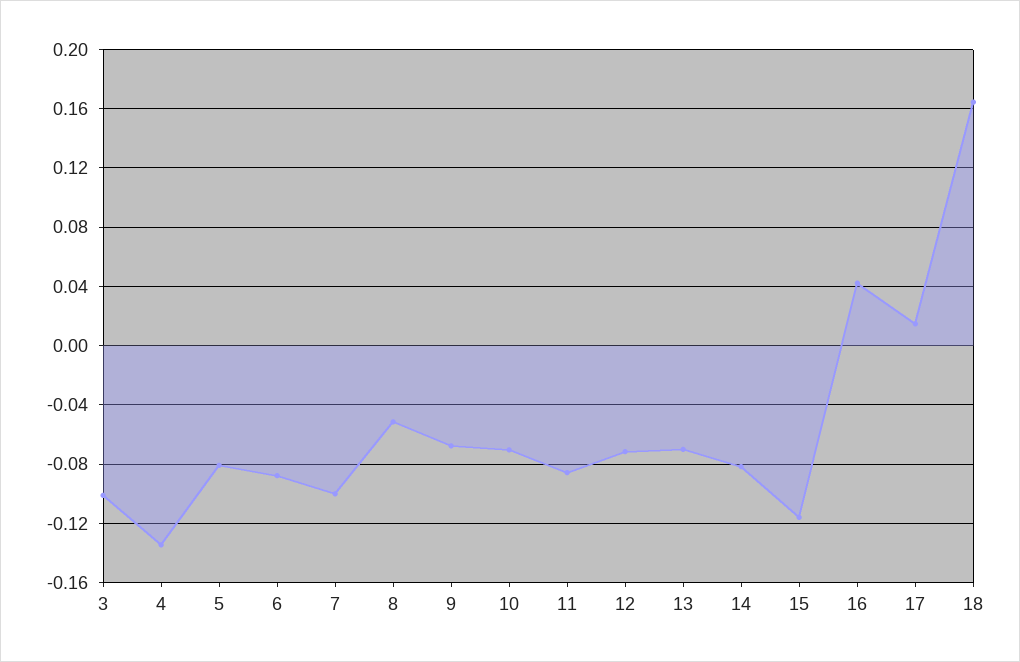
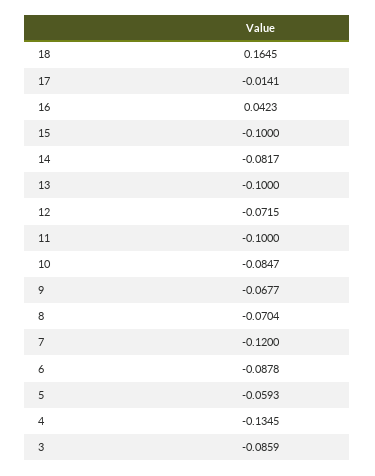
  {
-   "3": -0.1,
+   "3": -0.0859,
    "4": -0.1345,
-   "5": -0.08,
+   "5": -0.0593,
    "6": -0.0878,
-   "7": -0.1,
+   "7": -0.12,
-   "8": -0.05,
+   "8": -0.0704,
    "9": -0.0677,
-   "10": -0.07,
+   "10": -0.0847,
-   "11": -0.085,
+   "11": -0.1,
    "12": -0.0715,
-   "13": -0.07,
+   "13": -0.1,
    "14": -0.0817,
-   "15": -0.115,
+   "15": -0.1,
    "16": 0.0423,
-   "17": 0.015,
+   "17": -0.0141,
    "18": 0.1645
  }

